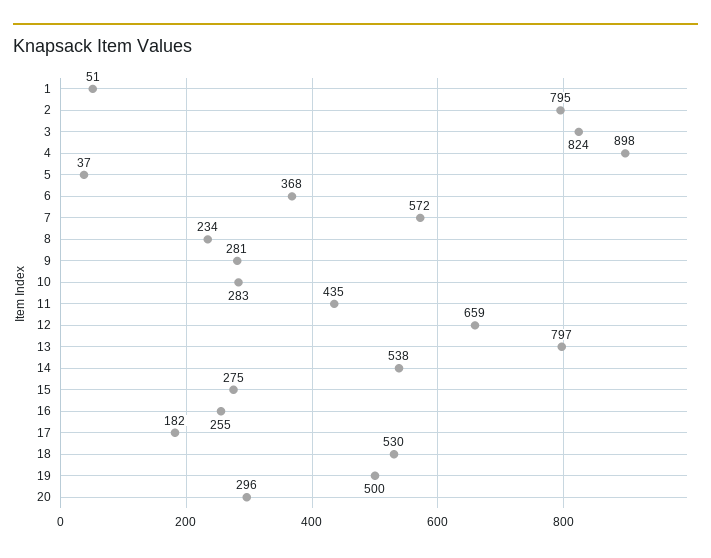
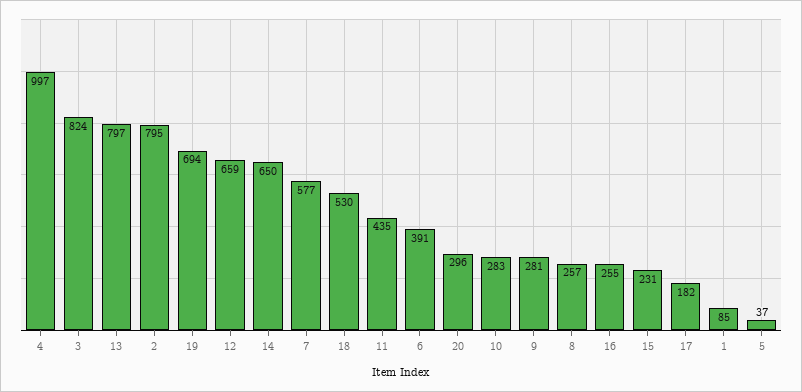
  {
-   "1": 51,
+   "1": 85,
    "2": 795,
    "3": 824,
-   "4": 898,
+   "4": 997,
    "5": 37,
-   "6": 368,
+   "6": 391,
-   "7": 572,
+   "7": 577,
-   "8": 234,
+   "8": 257,
    "9": 281,
    "10": 283,
    "11": 435,
    "12": 659,
    "13": 797,
-   "14": 538,
+   "14": 650,
-   "15": 275,
+   "15": 231,
    "16": 255,
    "17": 182,
    "18": 530,
-   "19": 500,
+   "19": 694,
    "20": 296
  }

